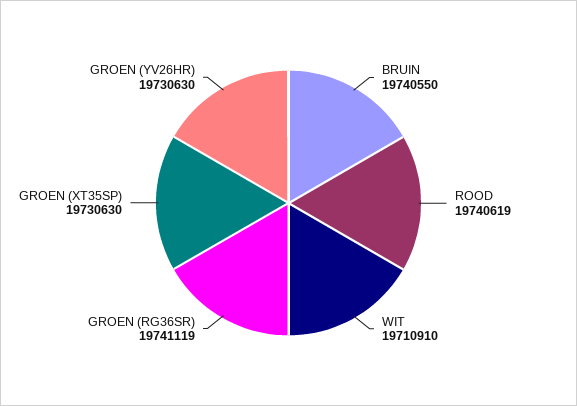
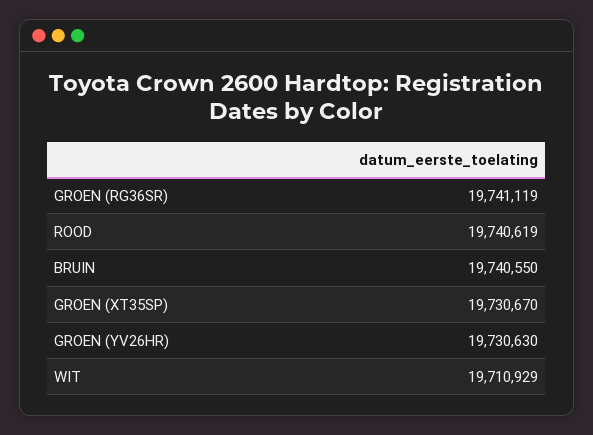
  {
    "BRUIN": 19740550,
    "ROOD": 19740619,
-   "WIT": 19710910,
+   "WIT": 19710929,
    "GROEN (RG36SR)": 19741119,
-   "GROEN (XT35SP)": 19730630,
+   "GROEN (XT35SP)": 19730670,
    "GROEN (YV26HR)": 19730630
  }

